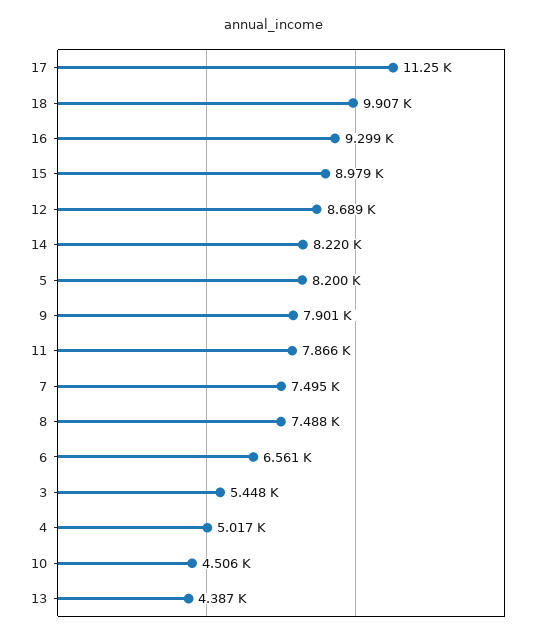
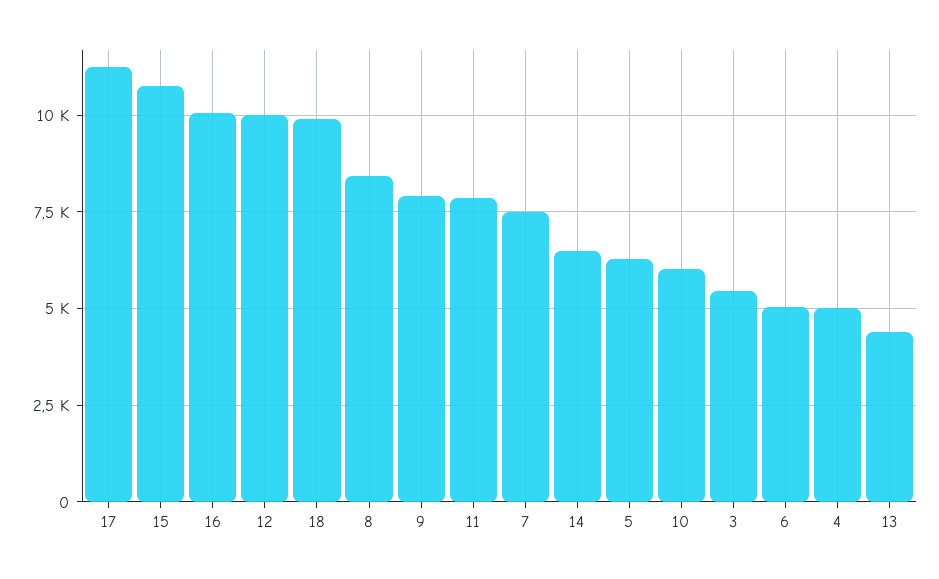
  {
    "17": 11250,
    "18": 9907,
-   "16": 9299,
+   "16": 10000,
-   "15": 8979,
+   "15": 10750,
-   "12": 8689,
+   "12": 10000,
-   "14": 8220,
+   "14": 6500,
-   "5": 8200,
+   "5": 6250,
    "9": 7901,
    "11": 7866,
    "7": 7495,
-   "8": 7488,
+   "8": 8500,
-   "6": 6561,
+   "6": 5000,
    "3": 5448,
    "4": 5017,
-   "10": 4506,
+   "10": 6000,
    "13": 4387
  }

